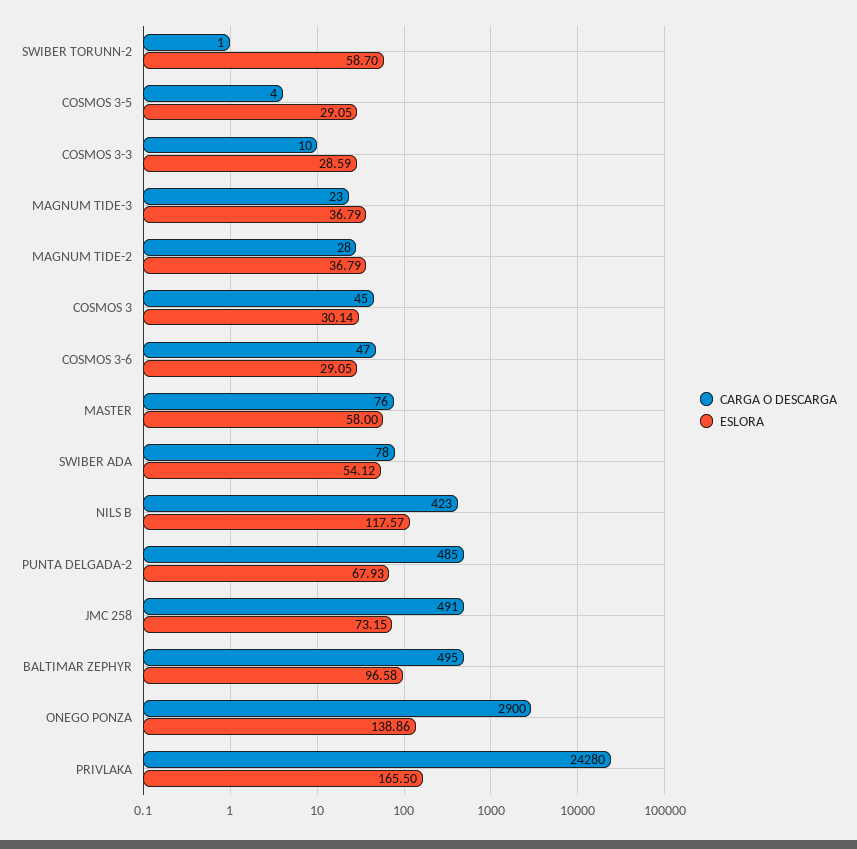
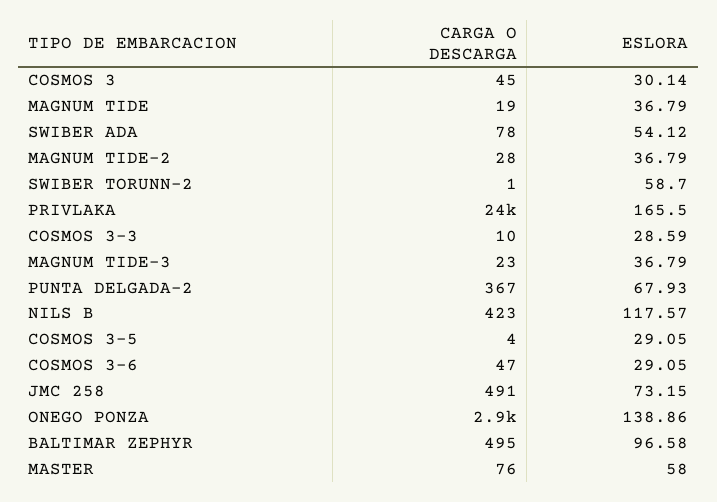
  {
    "CARGA O DESCARGA": {
      "SWIBER TORUNN-2": 1,
      "COSMOS 3-5": 4,
      "COSMOS 3-3": 10,
      "MAGNUM TIDE-3": 23,
      "MAGNUM TIDE-2": 28,
      "COSMOS 3": 45,
      "COSMOS 3-6": 47,
      "MASTER": 76,
      "SWIBER ADA": 78,
      "NILS B": 423,
-     "PUNTA DELGADA-2": 485,
+     "PUNTA DELGADA-2": 367,
      "JMC 258": 491,
      "BALTIMAR ZEPHYR": 495,
      "ONEGO PONZA": 2900,
-     "PRIVLAKA": 24280
+     "PRIVLAKA": 24280,
+     "MAGNUM TIDE": 19
    },
    "ESLORA": {
      "SWIBER TORUNN-2": 58.7,
      "COSMOS 3-5": 29.05,
      "COSMOS 3-3": 28.59,
      "MAGNUM TIDE-3": 36.79,
      "MAGNUM TIDE-2": 36.79,
      "COSMOS 3": 30.14,
      "COSMOS 3-6": 29.05,
      "MASTER": 58,
      "SWIBER ADA": 54.12,
      "NILS B": 117.57,
      "PUNTA DELGADA-2": 67.93,
      "JMC 258": 73.15,
      "BALTIMAR ZEPHYR": 96.58,
      "ONEGO PONZA": 138.86,
-     "PRIVLAKA": 165.5
+     "PRIVLAKA": 165.5,
+     "MAGNUM TIDE": 36.79
    }
  }

